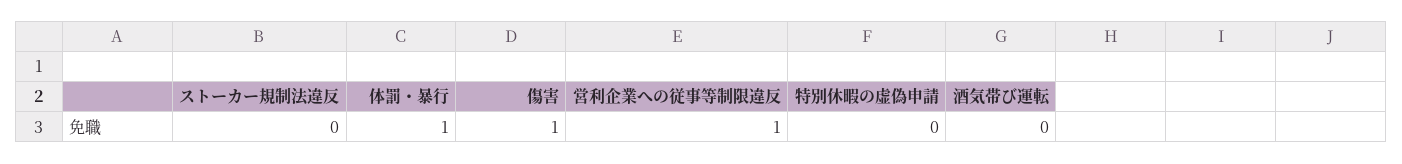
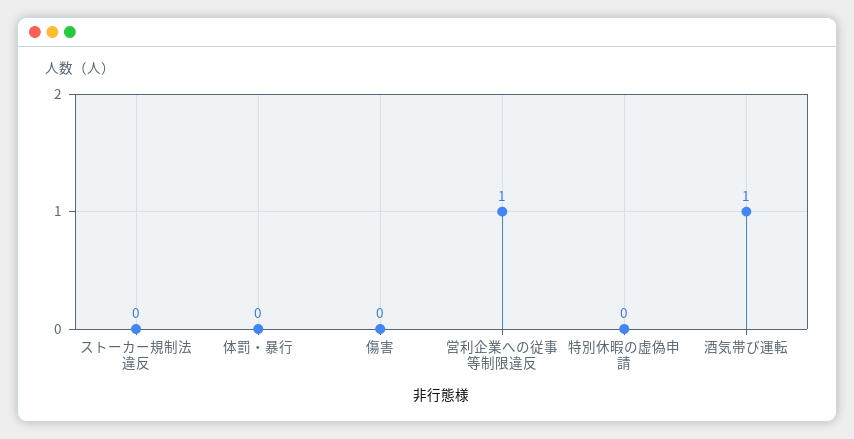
  {
    "ストーカー規制法違反": 0,
-   "体罰・暴行": 1,
+   "体罰・暴行": 0,
-   "傷害": 1,
+   "傷害": 0,
    "営利企業への従事等制限違反": 1,
    "特別休暇の虚偽申請": 0,
-   "酒気帯び運転": 0
+   "酒気帯び運転": 1
  }

